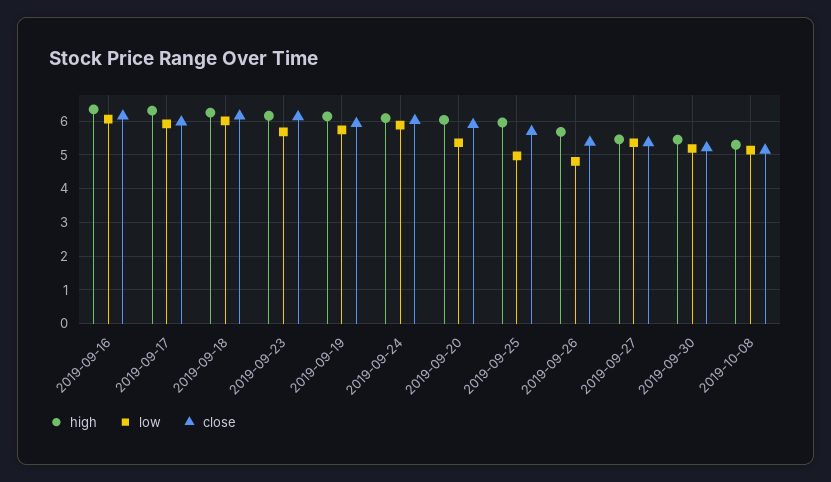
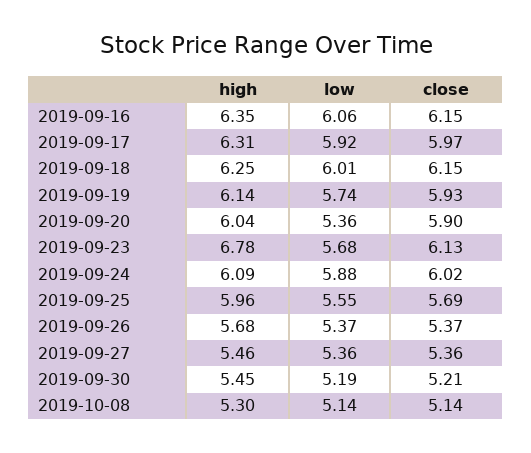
  {
    "high": {
      "2019-09-16": 6.35,
      "2019-09-17": 6.31,
      "2019-09-18": 6.25,
-     "2019-09-23": 6.2,
+     "2019-09-23": 6.78,
      "2019-09-19": 6.14,
      "2019-09-24": 6.09,
      "2019-09-20": 6.04,
      "2019-09-25": 5.96,
      "2019-09-26": 5.68,
      "2019-09-27": 5.46,
      "2019-09-30": 5.45,
      "2019-10-08": 5.3
    },
    "low": {
      "2019-09-16": 6.06,
      "2019-09-17": 5.92,
      "2019-09-18": 6.01,
      "2019-09-23": 5.68,
      "2019-09-19": 5.74,
      "2019-09-24": 5.88,
      "2019-09-20": 5.36,
-     "2019-09-25": 5,
+     "2019-09-25": 5.55,
-     "2019-09-26": 4.8,
+     "2019-09-26": 5.37,
      "2019-09-27": 5.36,
      "2019-09-30": 5.19,
      "2019-10-08": 5.14
    },
    "close": {
      "2019-09-16": 6.15,
      "2019-09-17": 5.97,
      "2019-09-18": 6.15,
      "2019-09-23": 6.13,
      "2019-09-19": 5.93,
      "2019-09-24": 6.02,
      "2019-09-20": 5.9,
      "2019-09-25": 5.69,
      "2019-09-26": 5.37,
      "2019-09-27": 5.36,
      "2019-09-30": 5.21,
      "2019-10-08": 5.14
    }
  }

